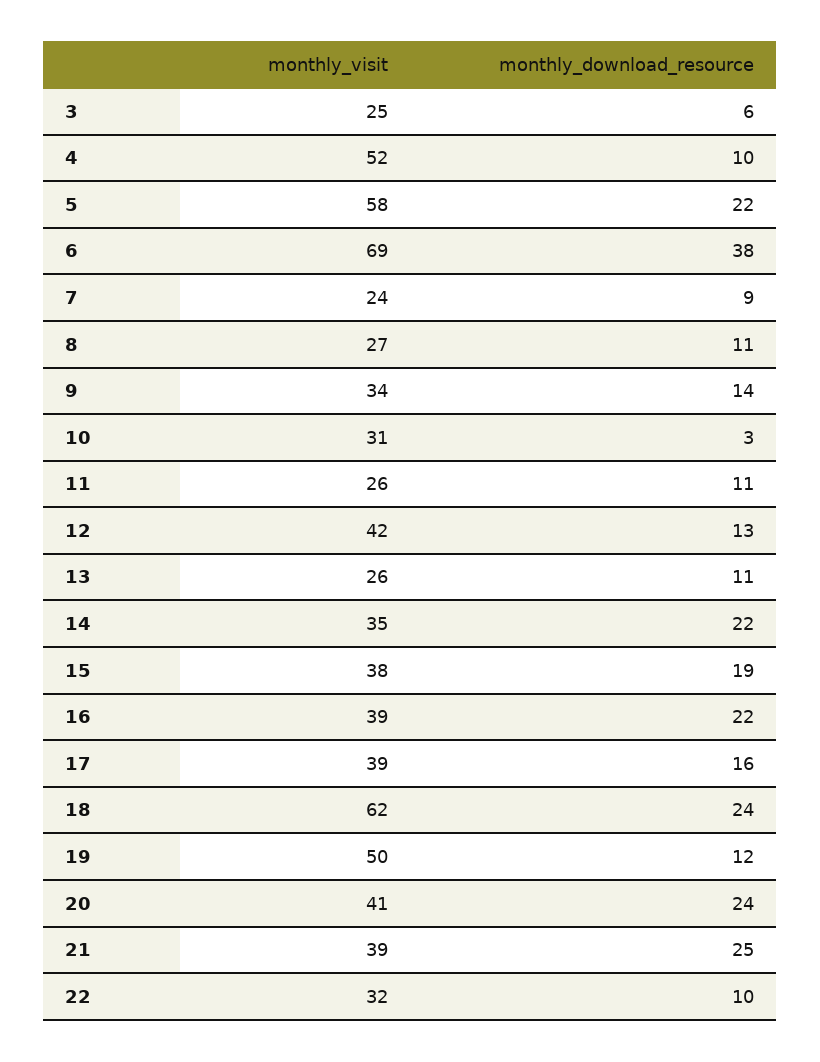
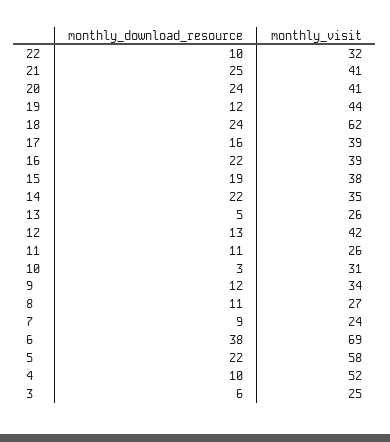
  {
    "monthly_visit": {
      "3": 25,
      "4": 52,
      "5": 58,
      "6": 69,
      "7": 24,
      "8": 27,
      "9": 34,
      "10": 31,
      "11": 26,
      "12": 42,
      "13": 26,
      "14": 35,
      "15": 38,
      "16": 39,
      "17": 39,
      "18": 62,
-     "19": 50,
+     "19": 44,
      "20": 41,
-     "21": 39,
+     "21": 41,
      "22": 32
    },
    "monthly_download_resource": {
      "3": 6,
      "4": 10,
      "5": 22,
      "6": 38,
      "7": 9,
      "8": 11,
-     "9": 14,
+     "9": 12,
      "10": 3,
      "11": 11,
      "12": 13,
-     "13": 11,
+     "13": 5,
      "14": 22,
      "15": 19,
      "16": 22,
      "17": 16,
      "18": 24,
      "19": 12,
      "20": 24,
      "21": 25,
      "22": 10
    }
  }

